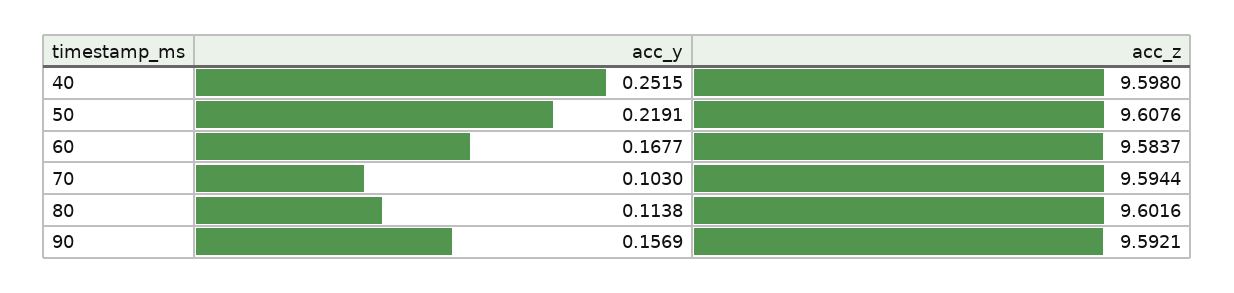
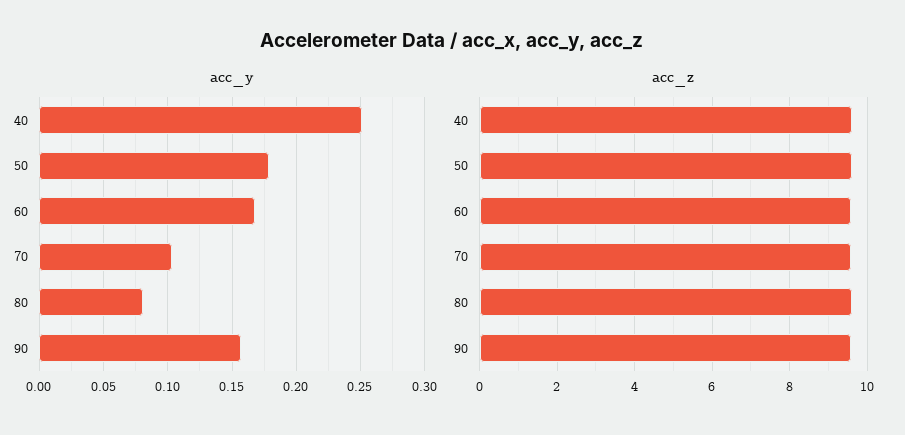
  {
    "acc_y": {
      "40": 0.2515,
-     "50": 0.2191,
+     "50": 0.18,
      "60": 0.1677,
      "70": 0.103,
-     "80": 0.1138,
+     "80": 0.08,
      "90": 0.1569
    },
    "acc_z": {
      "40": 9.598,
      "50": 9.6076,
      "60": 9.5837,
      "70": 9.5944,
      "80": 9.6016,
      "90": 9.5921
    }
  }

